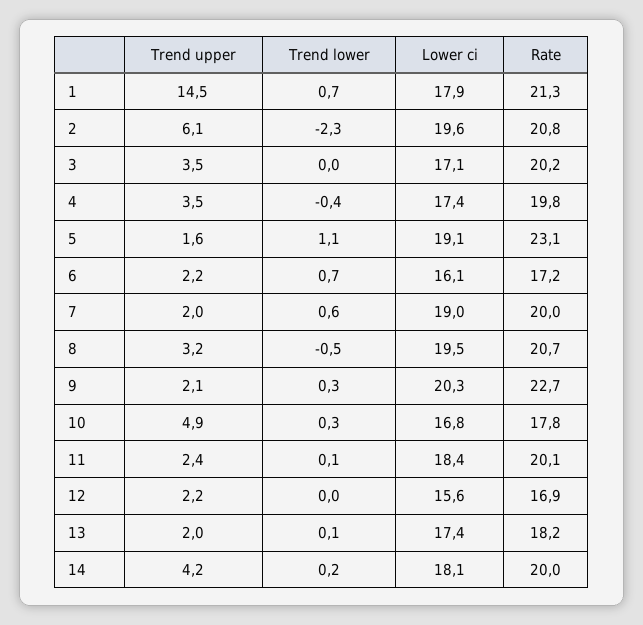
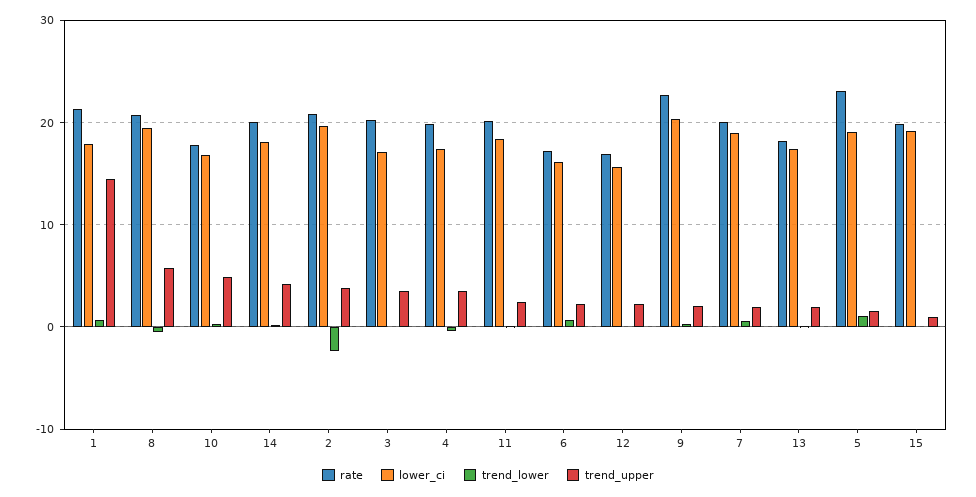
  {
    "Trend upper": {
      "1": 14.5,
-     "2": 6.1,
+     "2": 4,
      "3": 3.5,
      "4": 3.5,
      "5": 1.6,
      "6": 2.2,
      "7": 2,
-     "8": 3.2,
+     "8": 6,
      "9": 2.1,
      "10": 4.9,
      "11": 2.4,
      "12": 2.2,
      "13": 2,
-     "14": 4.2
+     "14": 4.2,
+     "15": 1
    },
    "Trend lower": {
      "1": 0.7,
      "2": -2.3,
      "3": 0,
      "4": -0.4,
      "5": 1.1,
      "6": 0.7,
      "7": 0.6,
      "8": -0.5,
      "9": 0.3,
      "10": 0.3,
      "11": 0.1,
      "12": 0,
      "13": 0.1,
-     "14": 0.2
+     "14": 0.2,
+     "15": 0
    },
    "Lower ci": {
      "1": 17.9,
      "2": 19.6,
      "3": 17.1,
      "4": 17.4,
      "5": 19.1,
      "6": 16.1,
      "7": 19,
      "8": 19.5,
      "9": 20.3,
      "10": 16.8,
      "11": 18.4,
      "12": 15.6,
      "13": 17.4,
-     "14": 18.1
+     "14": 18.1,
+     "15": 19
    },
    "Rate": {
      "1": 21.3,
      "2": 20.8,
      "3": 20.2,
      "4": 19.8,
      "5": 23.1,
      "6": 17.2,
      "7": 20,
      "8": 20.7,
      "9": 22.7,
      "10": 17.8,
      "11": 20.1,
      "12": 16.9,
      "13": 18.2,
-     "14": 20
+     "14": 20,
+     "15": 20
    }
  }

